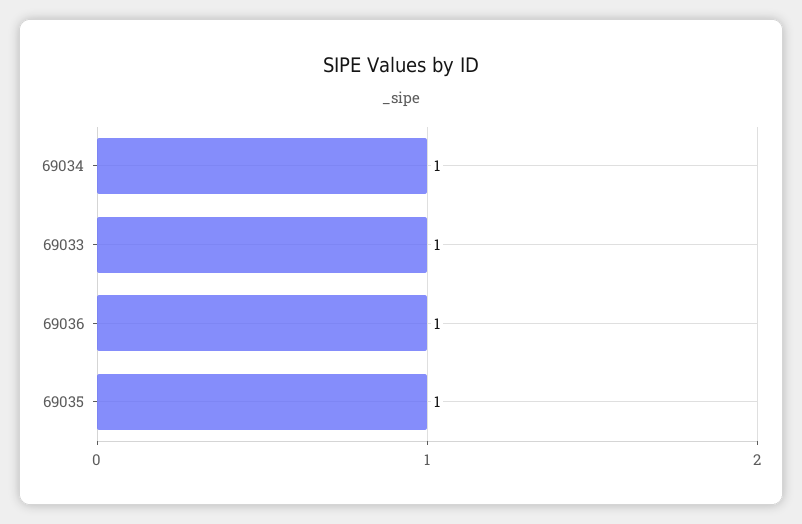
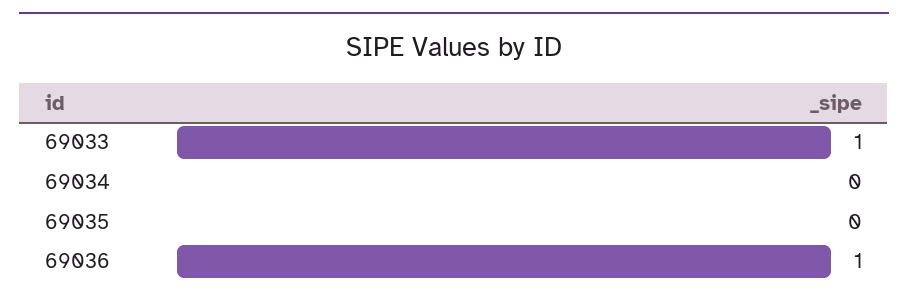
  {
-   "69034": 1,
+   "69034": 0,
    "69033": 1,
    "69036": 1,
-   "69035": 1
+   "69035": 0
  }

